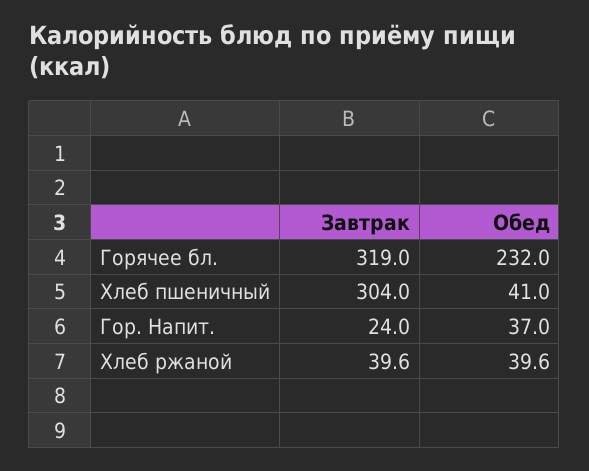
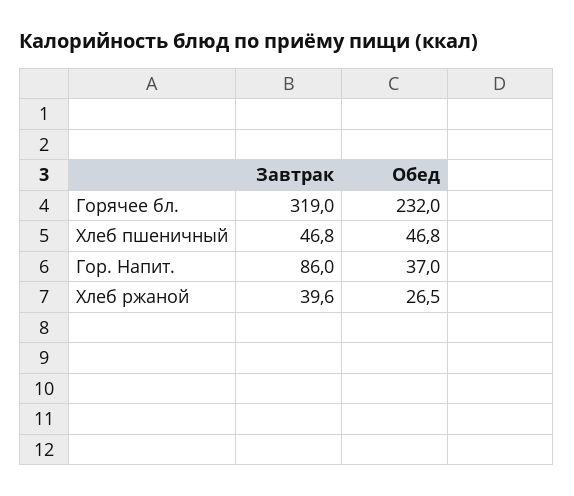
  {
    "Завтрак": {
      "Горячее бл.": 319,
-     "Хлеб пшеничный": 304,
+     "Хлеб пшеничный": 46.8,
-     "Гор. Напит.": 24,
+     "Гор. Напит.": 86,
      "Хлеб ржаной": 39.6
    },
    "Обед": {
      "Горячее бл.": 232,
-     "Хлеб пшеничный": 41,
+     "Хлеб пшеничный": 46.8,
      "Гор. Напит.": 37,
-     "Хлеб ржаной": 39.6
+     "Хлеб ржаной": 26.5
    }
  }

